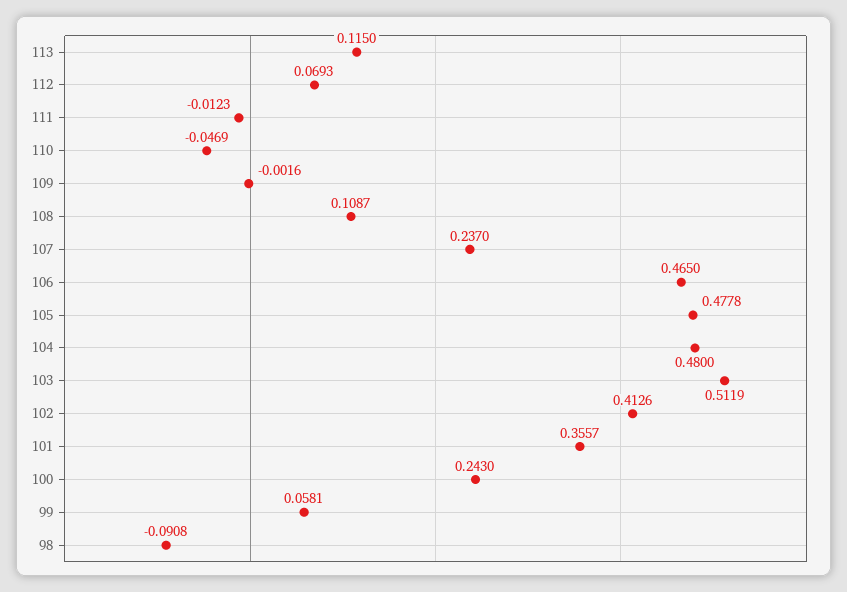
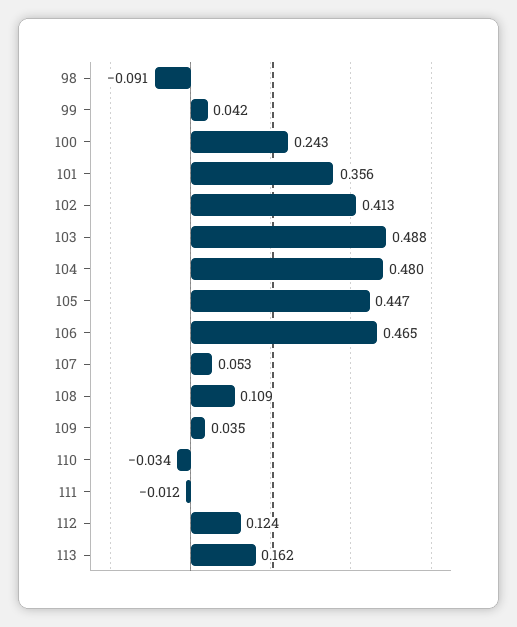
  {
-   "113": 0.115,
+   "113": 0.162,
-   "112": 0.0693,
+   "112": 0.124,
    "111": -0.0123,
-   "110": -0.0469,
+   "110": -0.034,
-   "109": -0.0016,
+   "109": 0.035,
    "108": 0.1087,
-   "107": 0.237,
+   "107": 0.053,
    "106": 0.465,
-   "105": 0.4778,
+   "105": 0.447,
    "104": 0.48,
-   "103": 0.5119,
+   "103": 0.488,
    "102": 0.4126,
    "101": 0.3557,
    "100": 0.243,
-   "99": 0.0581,
+   "99": 0.042,
    "98": -0.0908
  }

